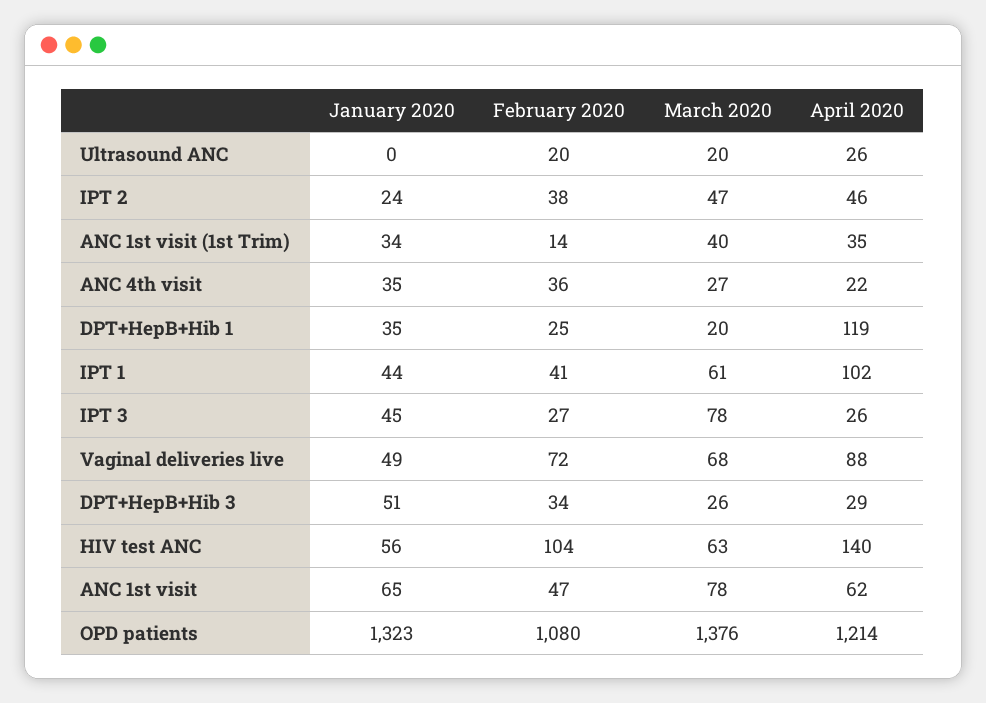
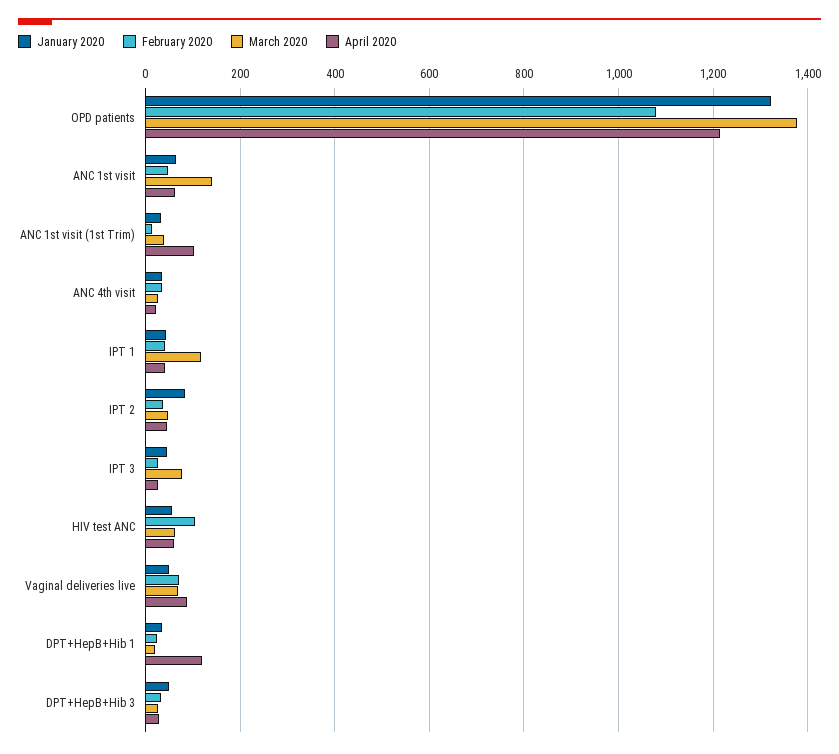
  {
    "January 2020": {
-     "Ultrasound ANC": 0,
-     "IPT 2": 24,
+     "IPT 2": 80,
      "ANC 1st visit (1st Trim)": 34,
      "ANC 4th visit": 35,
      "DPT+HepB+Hib 1": 35,
      "IPT 1": 44,
      "IPT 3": 45,
      "Vaginal deliveries live": 49,
      "DPT+HepB+Hib 3": 51,
      "HIV test ANC": 56,
      "ANC 1st visit": 65,
      "OPD patients": 1323
    },
    "February 2020": {
-     "Ultrasound ANC": 20,
      "IPT 2": 38,
      "ANC 1st visit (1st Trim)": 14,
      "ANC 4th visit": 36,
      "DPT+HepB+Hib 1": 25,
      "IPT 1": 41,
      "IPT 3": 27,
      "Vaginal deliveries live": 72,
      "DPT+HepB+Hib 3": 34,
      "HIV test ANC": 104,
      "ANC 1st visit": 47,
      "OPD patients": 1080
    },
    "March 2020": {
-     "Ultrasound ANC": 20,
      "IPT 2": 47,
      "ANC 1st visit (1st Trim)": 40,
      "ANC 4th visit": 27,
      "DPT+HepB+Hib 1": 20,
-     "IPT 1": 61,
+     "IPT 1": 120,
      "IPT 3": 78,
      "Vaginal deliveries live": 68,
      "DPT+HepB+Hib 3": 26,
      "HIV test ANC": 63,
-     "ANC 1st visit": 78,
+     "ANC 1st visit": 140,
      "OPD patients": 1376
    },
    "April 2020": {
-     "Ultrasound ANC": 26,
      "IPT 2": 46,
-     "ANC 1st visit (1st Trim)": 35,
+     "ANC 1st visit (1st Trim)": 100,
      "ANC 4th visit": 22,
      "DPT+HepB+Hib 1": 119,
-     "IPT 1": 102,
+     "IPT 1": 40,
      "IPT 3": 26,
      "Vaginal deliveries live": 88,
      "DPT+HepB+Hib 3": 29,
-     "HIV test ANC": 140,
+     "HIV test ANC": 60,
      "ANC 1st visit": 62,
      "OPD patients": 1214
    }
  }

